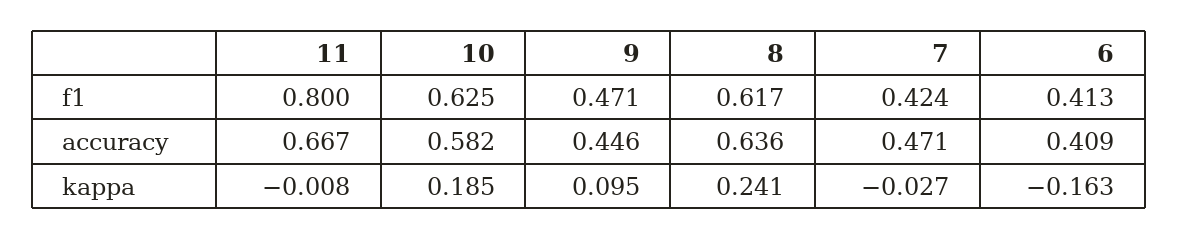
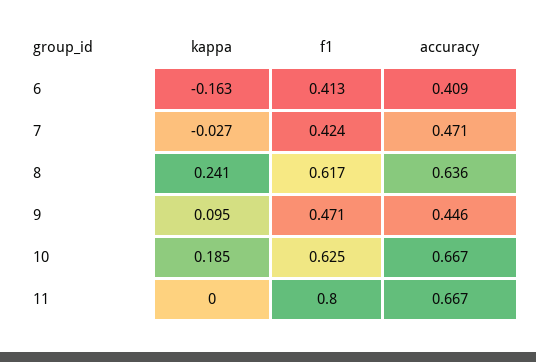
  {
    "11": {
      "f1": 0.8,
      "accuracy": 0.667,
-     "kappa": -0.008
+     "kappa": 0
    },
    "10": {
      "f1": 0.625,
-     "accuracy": 0.582,
+     "accuracy": 0.667,
      "kappa": 0.185
    },
    "9": {
      "f1": 0.471,
      "accuracy": 0.446,
      "kappa": 0.095
    },
    "8": {
      "f1": 0.617,
      "accuracy": 0.636,
      "kappa": 0.241
    },
    "7": {
      "f1": 0.424,
      "accuracy": 0.471,
      "kappa": -0.027
    },
    "6": {
      "f1": 0.413,
      "accuracy": 0.409,
      "kappa": -0.163
    }
  }

